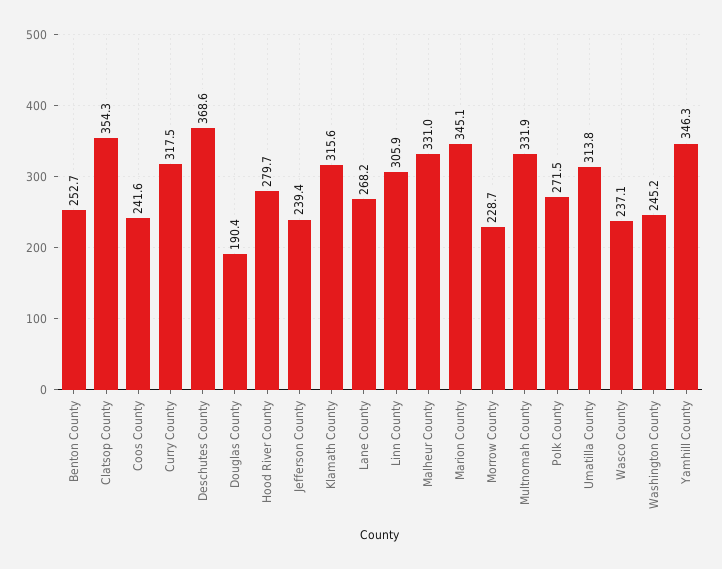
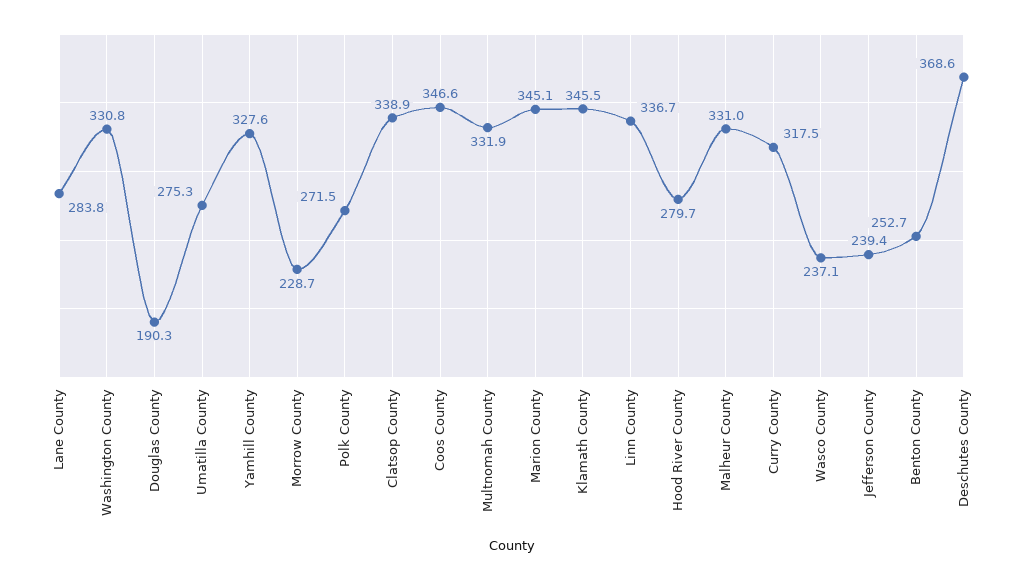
  {
    "Benton County": 252.7,
-   "Clatsop County": 354.3,
+   "Clatsop County": 338.9,
-   "Coos County": 241.6,
+   "Coos County": 346.6,
    "Curry County": 317.5,
    "Deschutes County": 368.6,
-   "Douglas County": 190.4,
+   "Douglas County": 190.3,
    "Hood River County": 279.7,
    "Jefferson County": 239.4,
-   "Klamath County": 315.6,
+   "Klamath County": 345.5,
-   "Lane County": 268.2,
+   "Lane County": 283.8,
-   "Linn County": 305.9,
+   "Linn County": 336.7,
    "Malheur County": 331,
    "Marion County": 345.1,
    "Morrow County": 228.7,
    "Multnomah County": 331.9,
    "Polk County": 271.5,
-   "Umatilla County": 313.8,
+   "Umatilla County": 275.3,
    "Wasco County": 237.1,
-   "Washington County": 245.2,
+   "Washington County": 330.8,
-   "Yamhill County": 346.3
+   "Yamhill County": 327.6
  }

